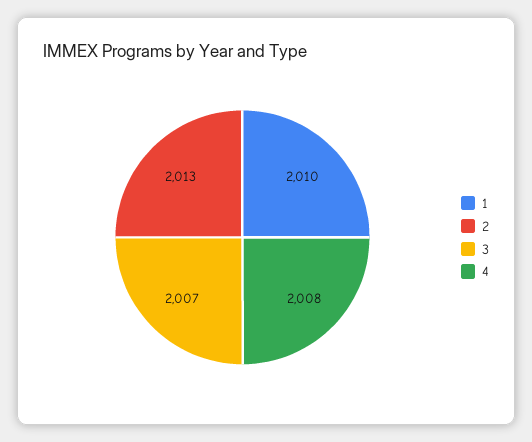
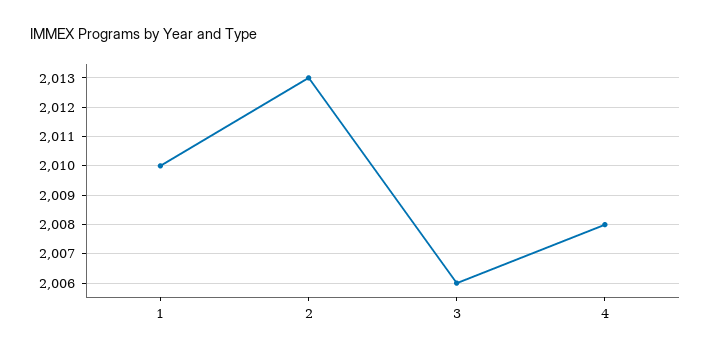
  {
    "1": 2010,
    "2": 2013,
-   "3": 2007,
+   "3": 2006,
    "4": 2008
  }

